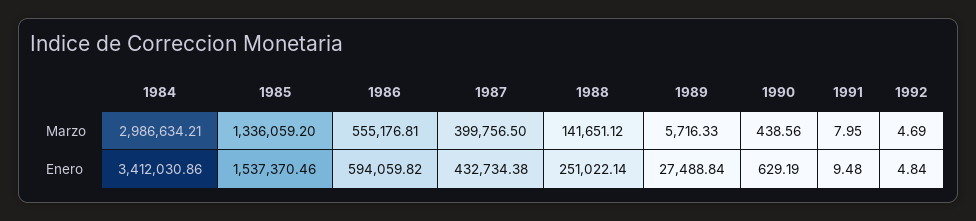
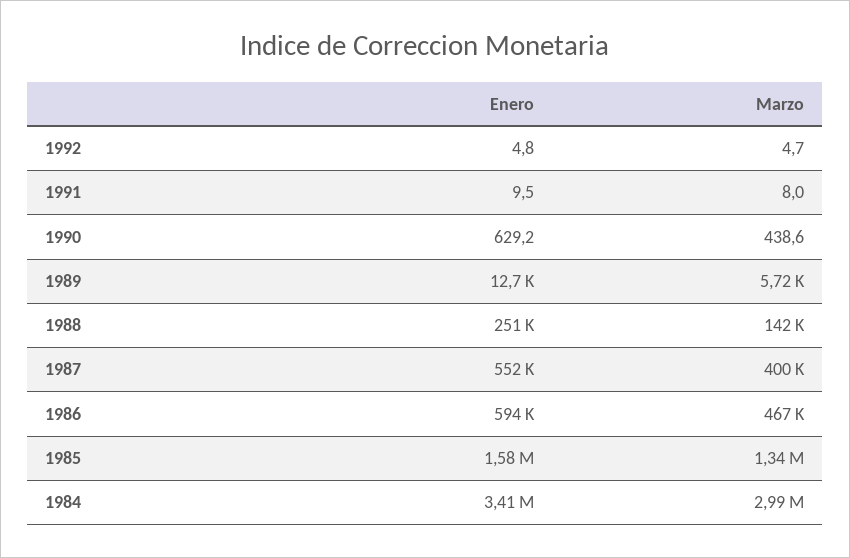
  {
    "1984": {
      "Marzo": 2986634.21,
      "Enero": 3412030.86
    },
    "1985": {
      "Marzo": 1336059.2,
-     "Enero": 1537370.46
+     "Enero": 1580000
    },
    "1986": {
-     "Marzo": 555176.81,
+     "Marzo": 467000,
      "Enero": 594059.82
    },
    "1987": {
      "Marzo": 399756.5,
-     "Enero": 432734.38
+     "Enero": 552000
    },
    "1988": {
      "Marzo": 141651.12,
      "Enero": 251022.14
    },
    "1989": {
      "Marzo": 5716.33,
-     "Enero": 27488.84
+     "Enero": 12700
    },
    "1990": {
      "Marzo": 438.56,
      "Enero": 629.19
    },
    "1991": {
      "Marzo": 7.95,
      "Enero": 9.48
    },
    "1992": {
      "Marzo": 4.69,
      "Enero": 4.84
    }
  }

